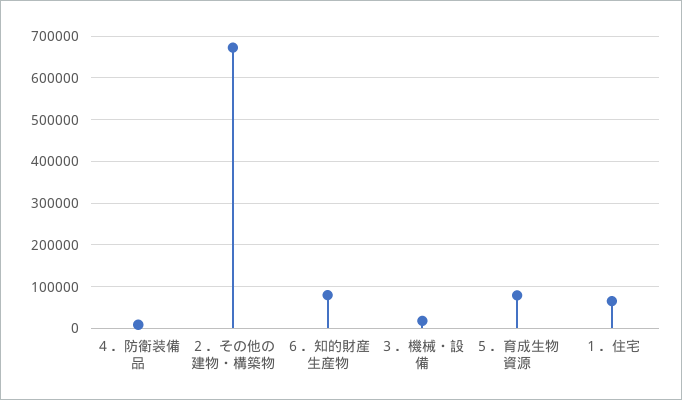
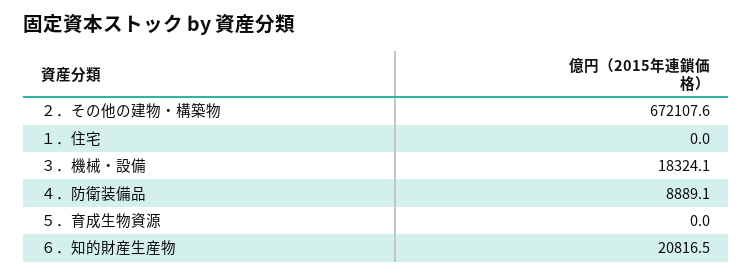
  {
    "４．防衛装備品": 8889.1,
    "２．その他の建物・構築物": 672107.6,
-   "６．知的財産生産物": 80000,
+   "６．知的財産生産物": 20816.5,
    "３．機械・設備": 18324.1,
-   "５．育成生物資源": 80000,
+   "５．育成生物資源": 0,
-   "１．住宅": 60000
+   "１．住宅": 0
  }

